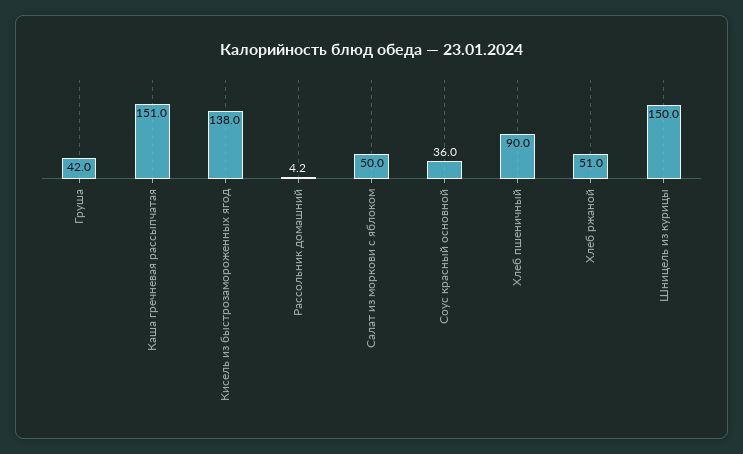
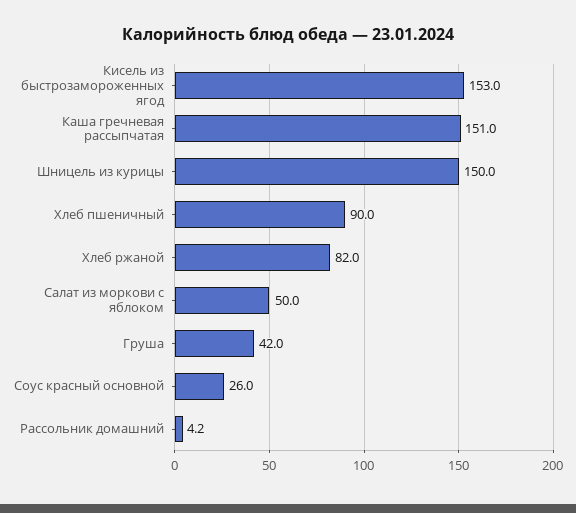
  {
    "Груша": 42,
    "Каша гречневая рассыпчатая": 151,
-   "Кисель из быстрозамороженных ягод": 138,
+   "Кисель из быстрозамороженных ягод": 153,
    "Рассольник домашний": 4.2,
    "Салат из моркови с яблоком": 50,
-   "Соус красный основной": 36,
+   "Соус красный основной": 26,
    "Хлеб пшеничный": 90,
-   "Хлеб ржаной": 51,
+   "Хлеб ржаной": 82,
    "Шницель из курицы": 150
  }

